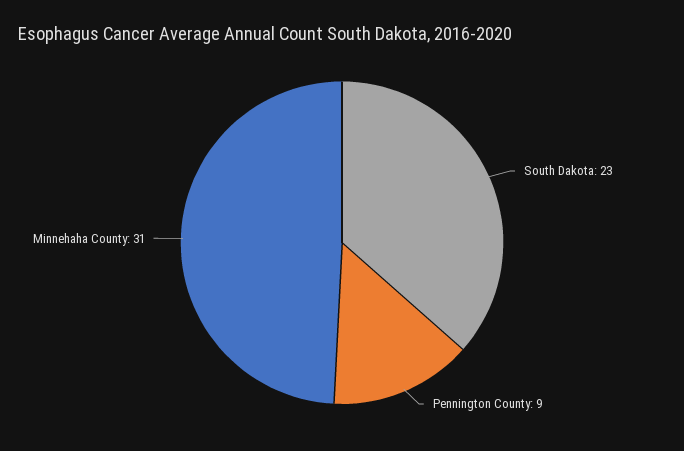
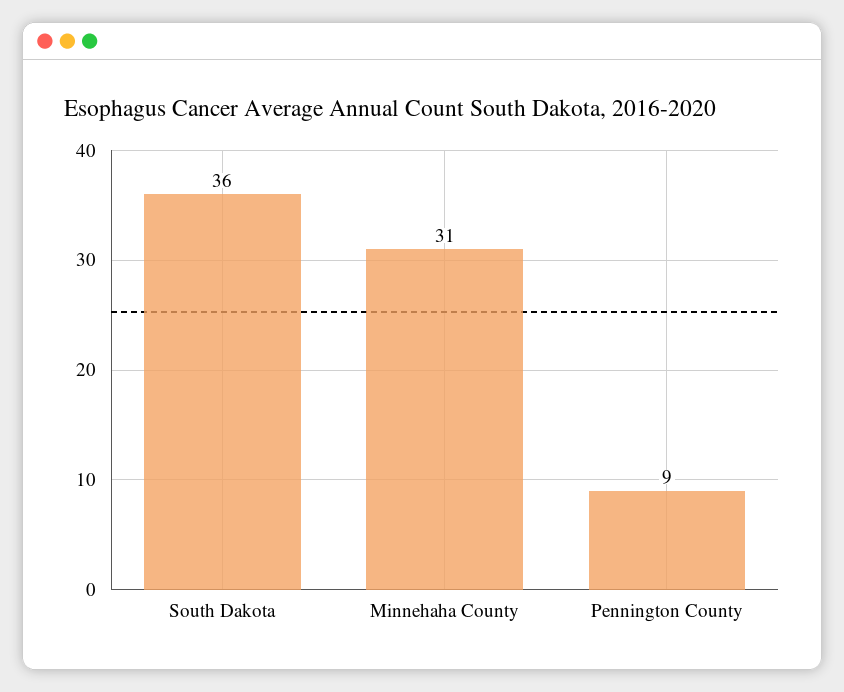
  {
-   "South Dakota": 23,
+   "South Dakota": 36,
    "Pennington County": 9,
    "Minnehaha County": 31
  }

